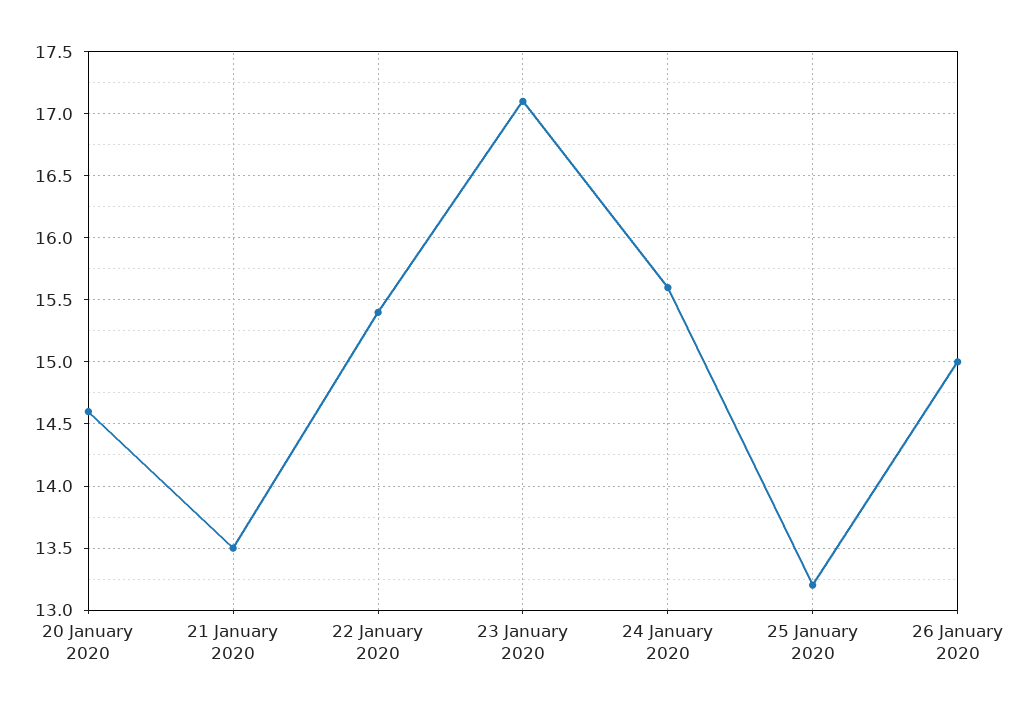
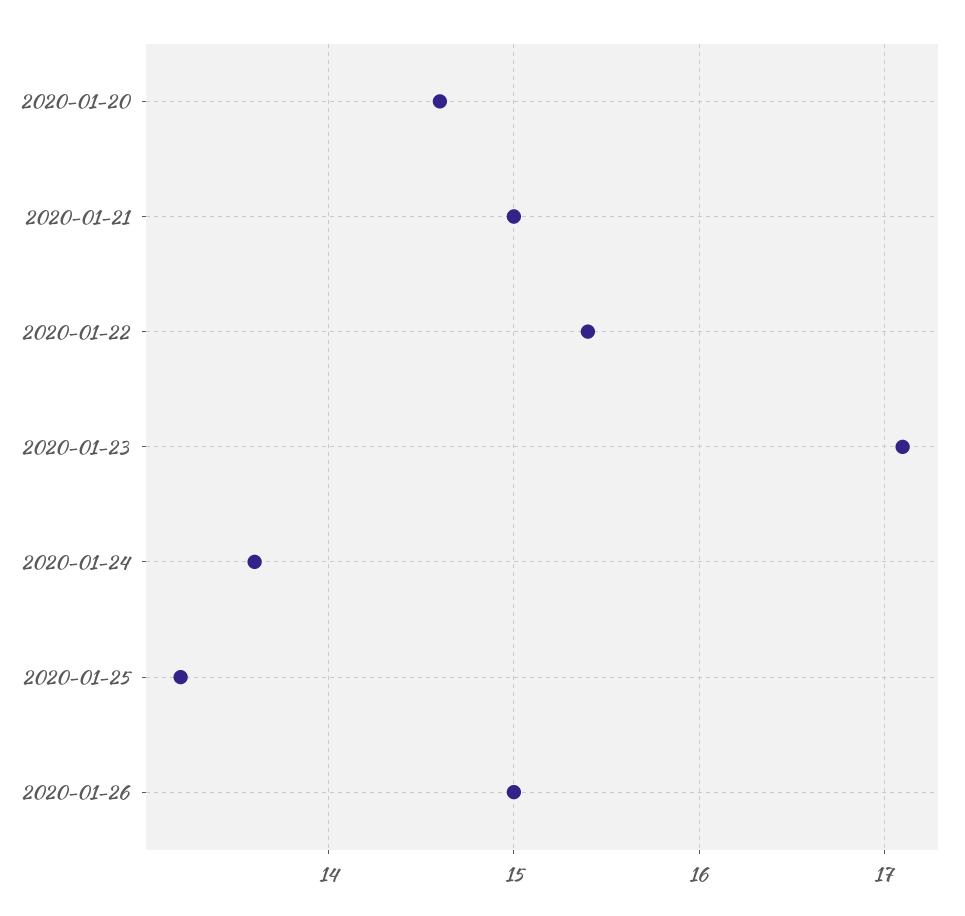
  {
    "20 January 2020": 14.6,
-   "21 January 2020": 13.5,
+   "21 January 2020": 15,
    "22 January 2020": 15.4,
    "23 January 2020": 17.1,
-   "24 January 2020": 15.6,
+   "24 January 2020": 13.6,
    "25 January 2020": 13.2,
    "26 January 2020": 15
  }

